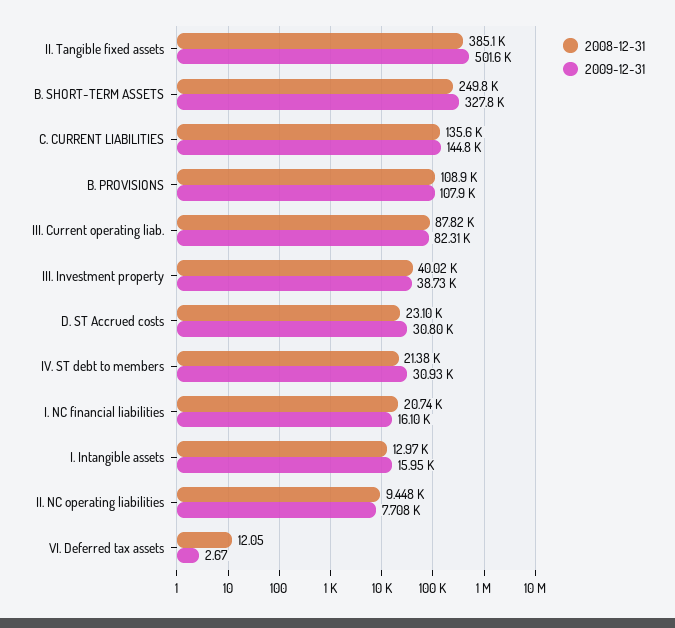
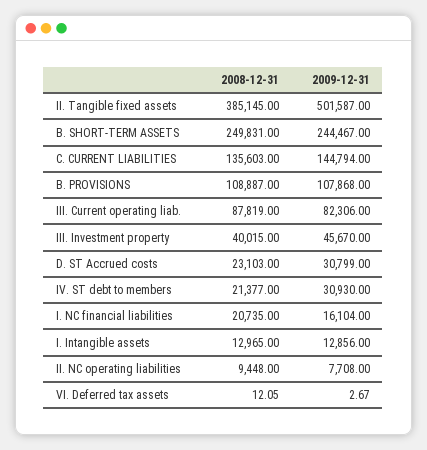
  {
    "2008-12-31": {
      "II. Tangible fixed assets": 385145,
      "B. SHORT-TERM ASSETS": 249831,
      "C. CURRENT LIABILITIES": 135603,
      "B. PROVISIONS": 108887,
      "III. Current operating liab.": 87819,
      "III. Investment property": 40015,
      "D. ST Accrued costs": 23103,
      "IV. ST debt to members": 21377,
      "I. NC financial liabilities": 20735,
      "I. Intangible assets": 12965,
      "II. NC operating liabilities": 9448,
      "VI. Deferred tax assets": 12.05
    },
    "2009-12-31": {
      "II. Tangible fixed assets": 501587,
-     "B. SHORT-TERM ASSETS": 327800,
+     "B. SHORT-TERM ASSETS": 244467,
      "C. CURRENT LIABILITIES": 144794,
      "B. PROVISIONS": 107868,
      "III. Current operating liab.": 82306,
-     "III. Investment property": 38730,
+     "III. Investment property": 45670,
      "D. ST Accrued costs": 30799,
      "IV. ST debt to members": 30930,
      "I. NC financial liabilities": 16104,
-     "I. Intangible assets": 15950,
+     "I. Intangible assets": 12856,
      "II. NC operating liabilities": 7708,
      "VI. Deferred tax assets": 2.67
    }
  }

